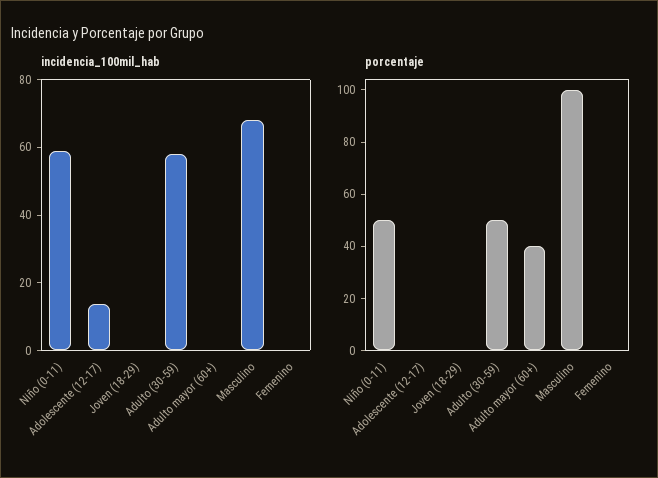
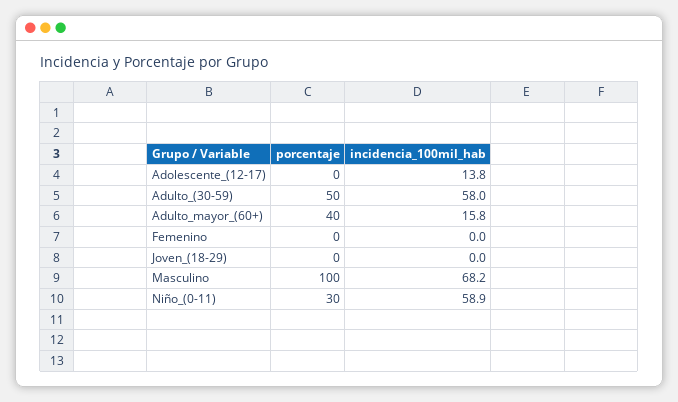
  {
    "incidencia_100mil_hab": {
      "Niño (0-11)": 58.9,
      "Adolescente (12-17)": 13.8,
      "Joven (18-29)": 0,
      "Adulto (30-59)": 58,
-     "Adulto mayor (60+)": 0,
+     "Adulto mayor (60+)": 15.8,
      "Masculino": 68.2,
      "Femenino": 0
    },
    "porcentaje": {
-     "Niño (0-11)": 50,
+     "Niño (0-11)": 30,
      "Adolescente (12-17)": 0,
      "Joven (18-29)": 0,
      "Adulto (30-59)": 50,
      "Adulto mayor (60+)": 40,
      "Masculino": 100,
      "Femenino": 0
    }
  }

